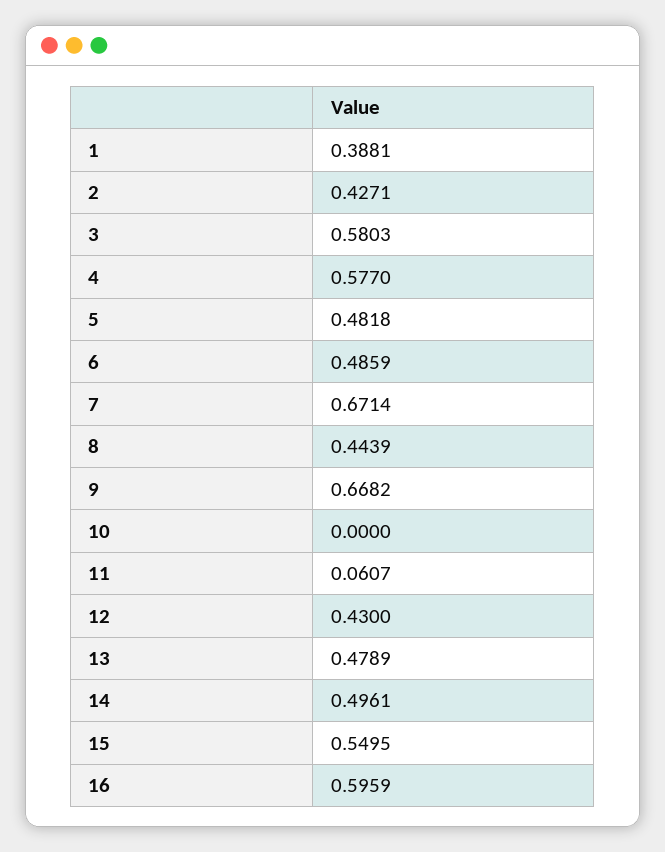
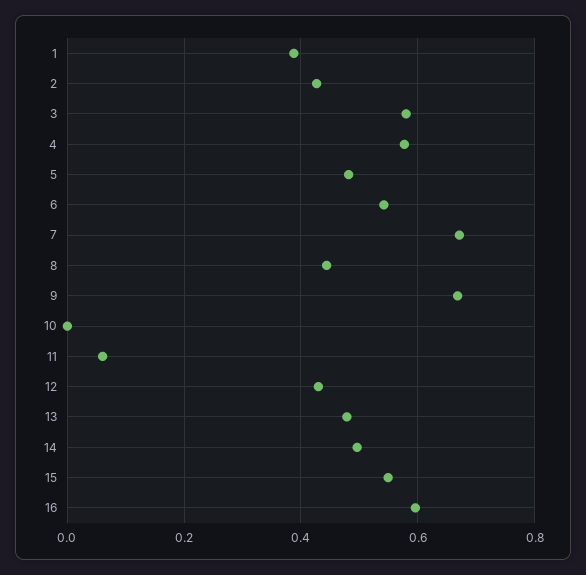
  {
    "1": 0.3881,
    "2": 0.4271,
    "3": 0.5803,
    "4": 0.577,
    "5": 0.4818,
-   "6": 0.4859,
+   "6": 0.54,
    "7": 0.6714,
    "8": 0.4439,
    "9": 0.6682,
    "10": 0,
    "11": 0.0607,
    "12": 0.43,
    "13": 0.4789,
    "14": 0.4961,
    "15": 0.5495,
    "16": 0.5959
  }

